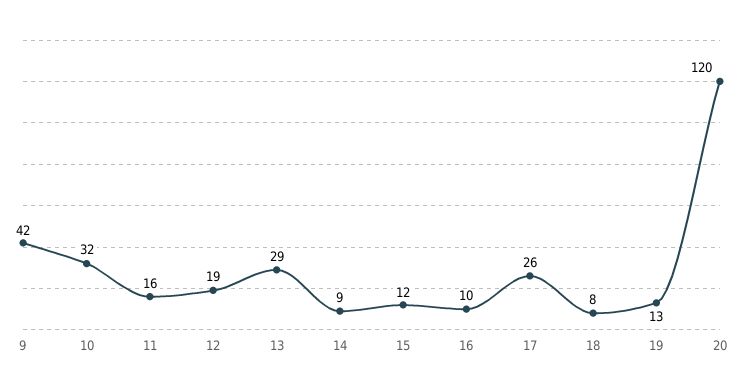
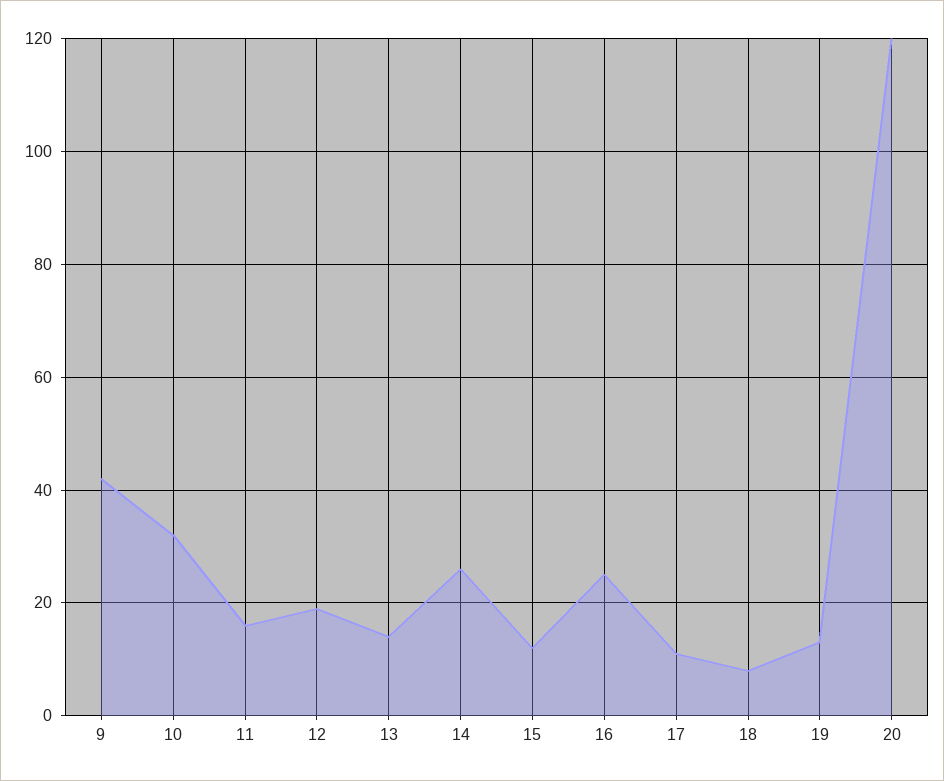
  {
    "9": 42,
    "10": 32,
    "11": 16,
    "12": 19,
-   "13": 29,
+   "13": 15,
-   "14": 9,
+   "14": 25,
    "15": 12,
-   "16": 10,
+   "16": 25,
-   "17": 26,
+   "17": 10,
    "18": 8,
    "19": 13,
    "20": 120
  }

